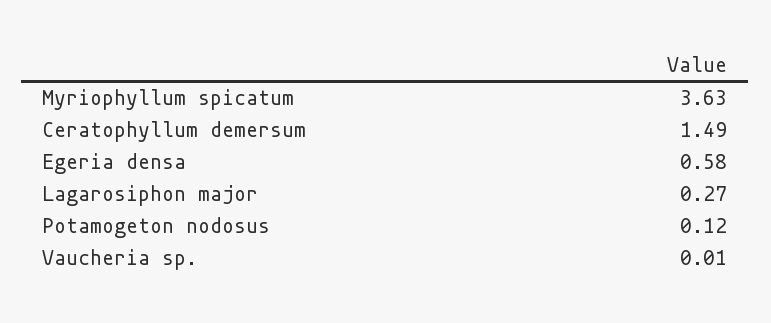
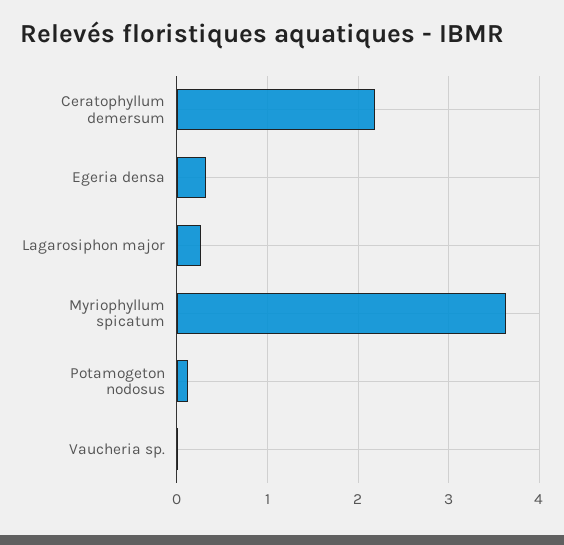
  {
    "Myriophyllum spicatum": 3.63,
-   "Ceratophyllum demersum": 1.49,
+   "Ceratophyllum demersum": 2.2,
-   "Egeria densa": 0.58,
+   "Egeria densa": 0.3,
    "Lagarosiphon major": 0.27,
    "Potamogeton nodosus": 0.12,
    "Vaucheria sp.": 0.01
  }

